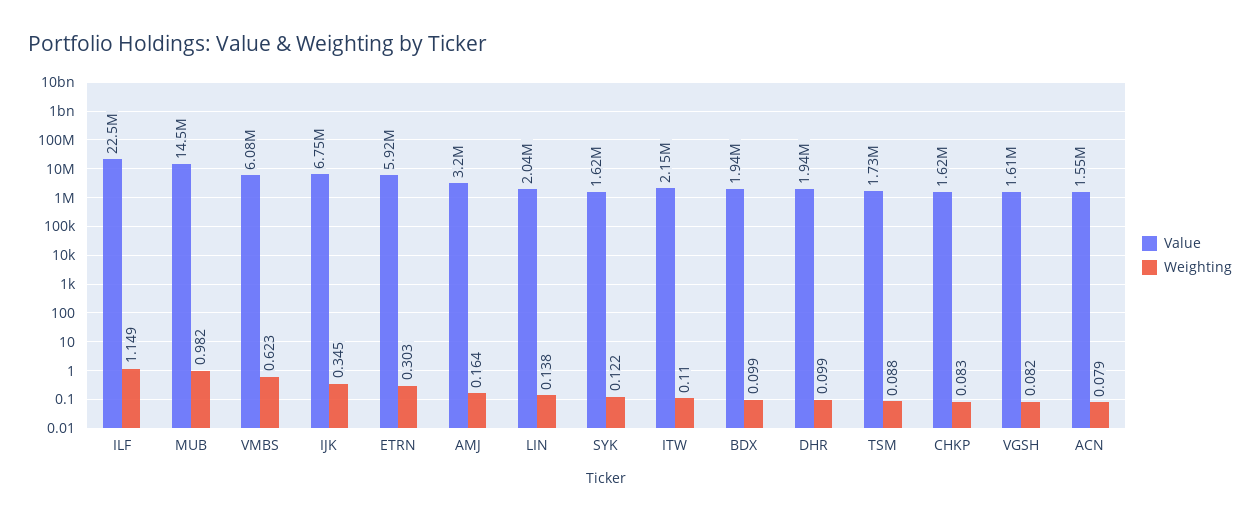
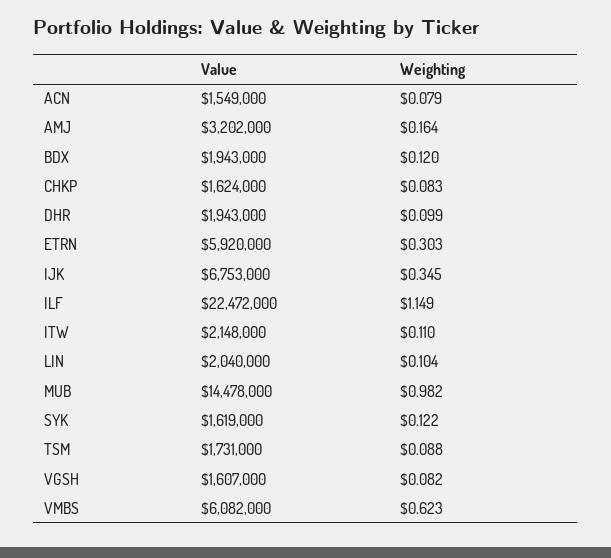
  {
    "Value": {
      "ILF": 22472000,
      "MUB": 14478000,
      "VMBS": 6082000,
      "IJK": 6753000,
      "ETRN": 5920000,
      "AMJ": 3202000,
      "LIN": 2040000,
      "SYK": 1619000,
      "ITW": 2148000,
      "BDX": 1943000,
      "DHR": 1943000,
      "TSM": 1731000,
      "CHKP": 1624000,
      "VGSH": 1607000,
      "ACN": 1549000
    },
    "Weighting": {
      "ILF": 1.149,
      "MUB": 0.982,
      "VMBS": 0.623,
      "IJK": 0.345,
      "ETRN": 0.303,
      "AMJ": 0.164,
-     "LIN": 0.138,
+     "LIN": 0.104,
      "SYK": 0.122,
      "ITW": 0.11,
-     "BDX": 0.099,
+     "BDX": 0.12,
      "DHR": 0.099,
      "TSM": 0.088,
      "CHKP": 0.083,
      "VGSH": 0.082,
      "ACN": 0.079
    }
  }

